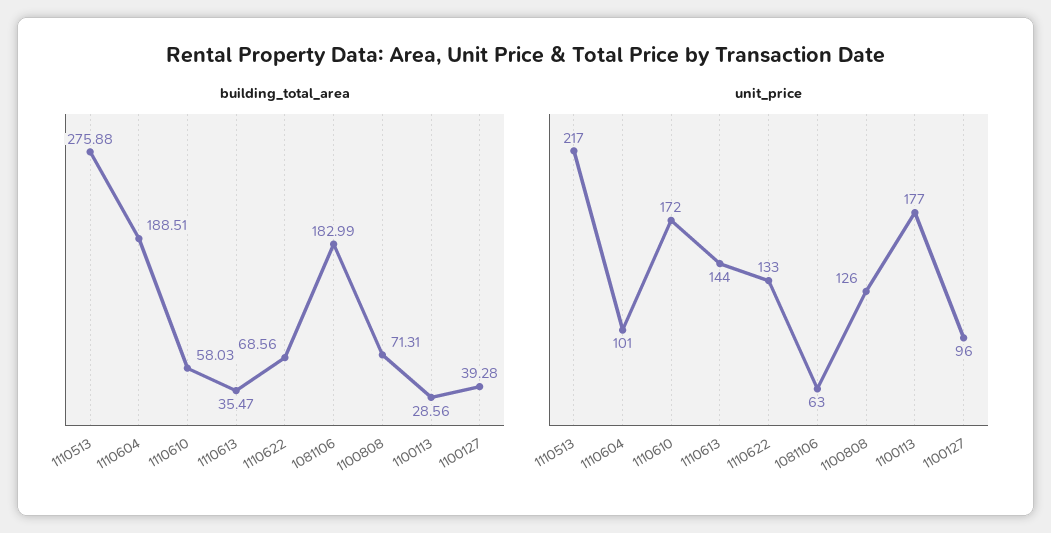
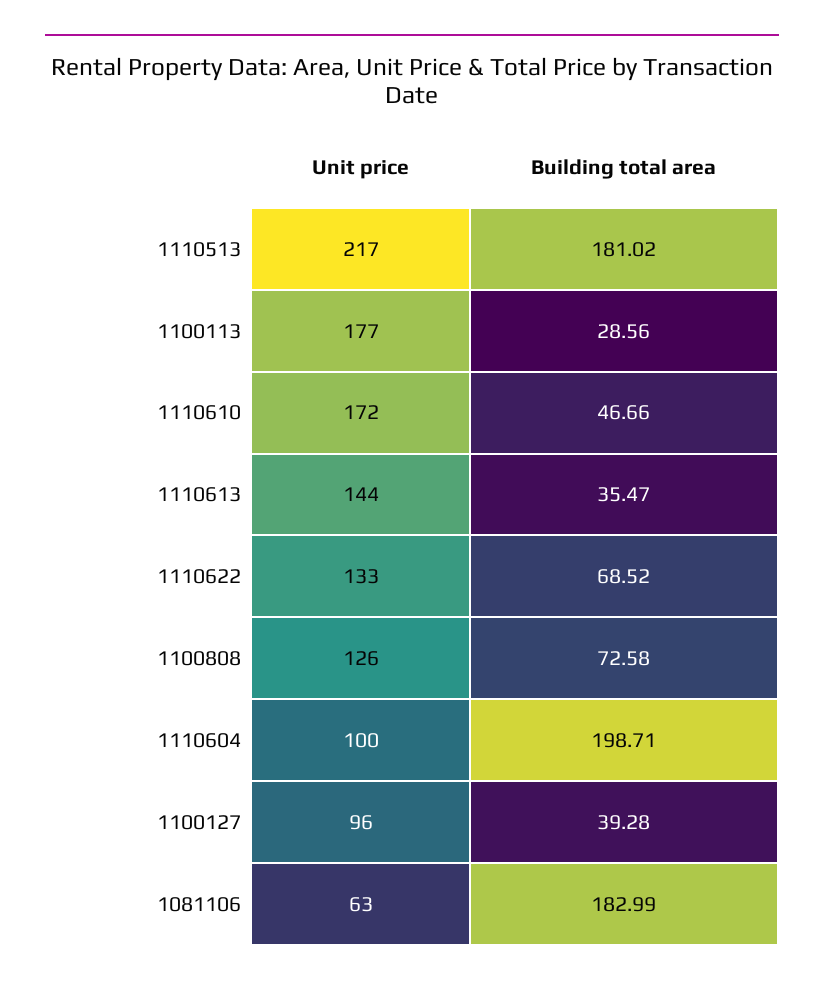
  {
    "building_total_area": {
-     "1110513": 275.88,
+     "1110513": 181.02,
-     "1110604": 188.51,
+     "1110604": 198.71,
-     "1110610": 58.03,
+     "1110610": 46.66,
      "1110613": 35.47,
-     "1110622": 68.56,
+     "1110622": 68.52,
      "1081106": 182.99,
-     "1100808": 71.31,
+     "1100808": 72.58,
      "1100113": 28.56,
      "1100127": 39.28
    },
    "unit_price": {
      "1110513": 217,
-     "1110604": 101,
+     "1110604": 100,
      "1110610": 172,
      "1110613": 144,
      "1110622": 133,
      "1081106": 63,
      "1100808": 126,
      "1100113": 177,
      "1100127": 96
    }
  }

